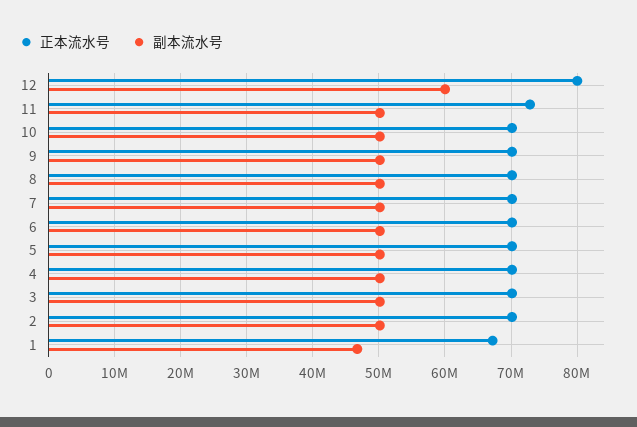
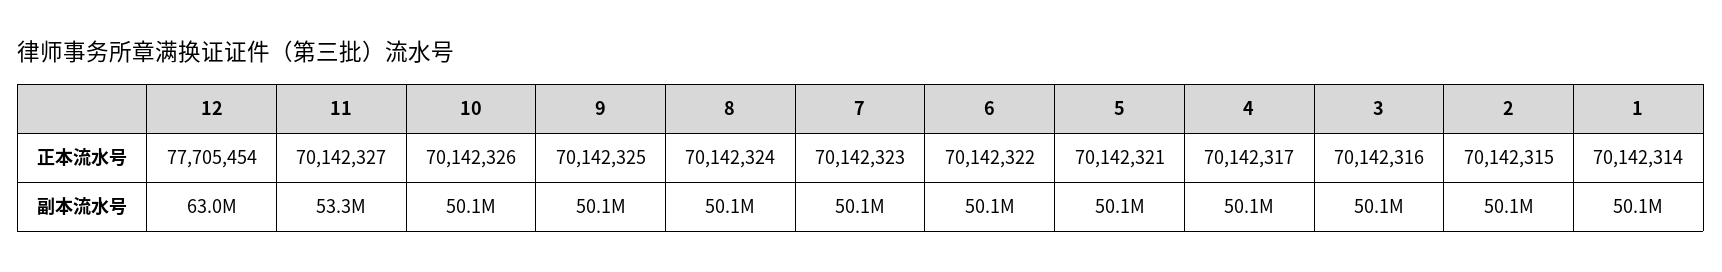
  {
    "正本流水号": {
-     "12": 80000000,
+     "12": 77705454,
-     "11": 73000000,
+     "11": 70142327,
      "10": 70142326,
      "9": 70142325,
      "8": 70142324,
      "7": 70142323,
      "6": 70142322,
      "5": 70142321,
      "4": 70142317,
      "3": 70142316,
      "2": 70142315,
-     "1": 67000000
+     "1": 70142314
    },
    "副本流水号": {
-     "12": 60000000,
+     "12": 63000000,
-     "11": 50000000,
+     "11": 53300000,
      "10": 50100000,
      "9": 50100000,
      "8": 50100000,
      "7": 50100000,
      "6": 50100000,
      "5": 50100000,
      "4": 50100000,
      "3": 50100000,
      "2": 50100000,
-     "1": 47000000
+     "1": 50100000
    }
  }

